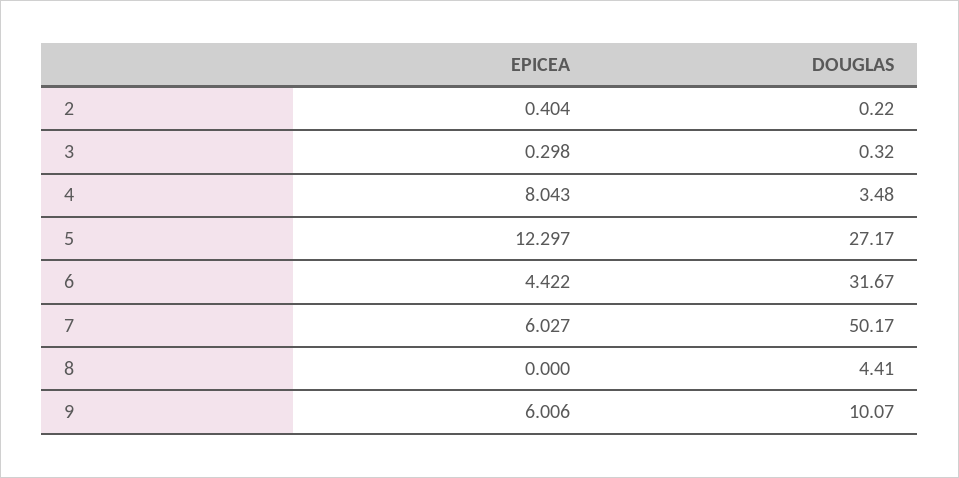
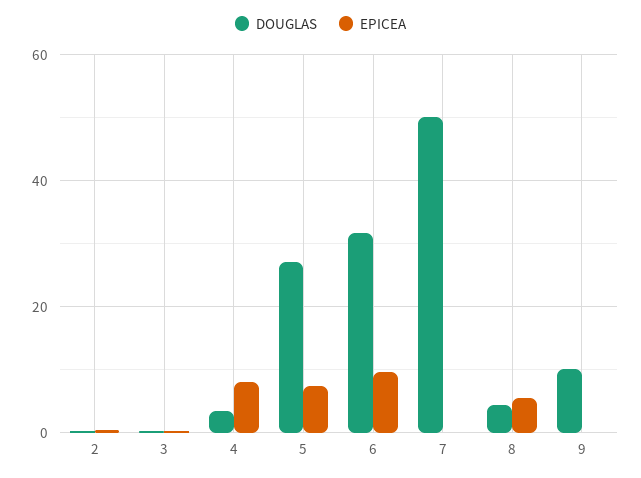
  {
    "EPICEA": {
      "2": 0.404,
      "3": 0.298,
      "4": 8.043,
-     "5": 12.297,
+     "5": 8,
-     "6": 4.422,
+     "6": 10,
-     "7": 6.027,
+     "7": 0,
-     "8": 0,
+     "8": 6,
-     "9": 6.006
+     "9": 0
    },
    "DOUGLAS": {
      "2": 0.22,
      "3": 0.32,
      "4": 3.48,
      "5": 27.17,
      "6": 31.67,
      "7": 50.17,
      "8": 4.41,
      "9": 10.07
    }
  }

